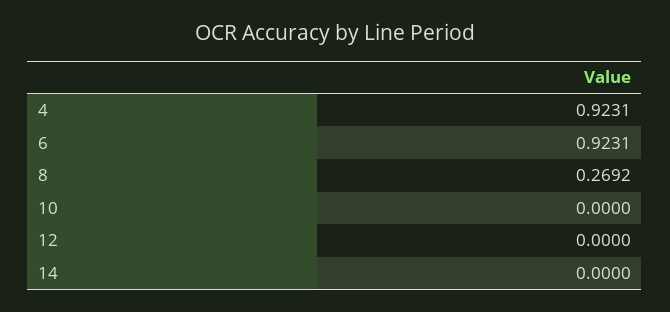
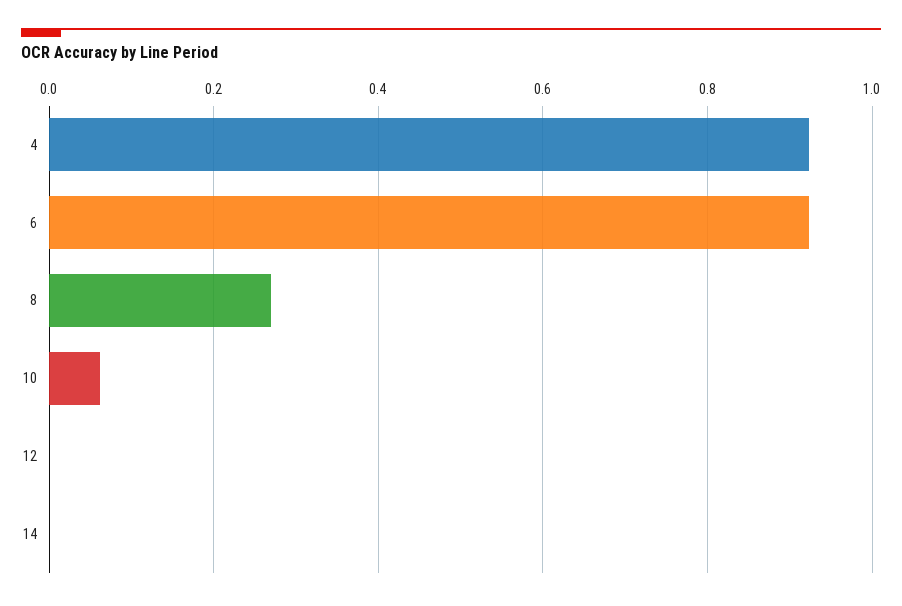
  {
    "4": 0.9231,
    "6": 0.9231,
    "8": 0.2692,
-   "10": 0,
+   "10": 0.06,
    "12": 0,
    "14": 0
  }

